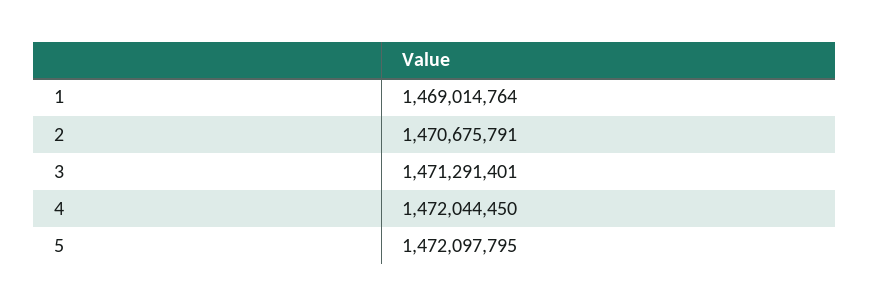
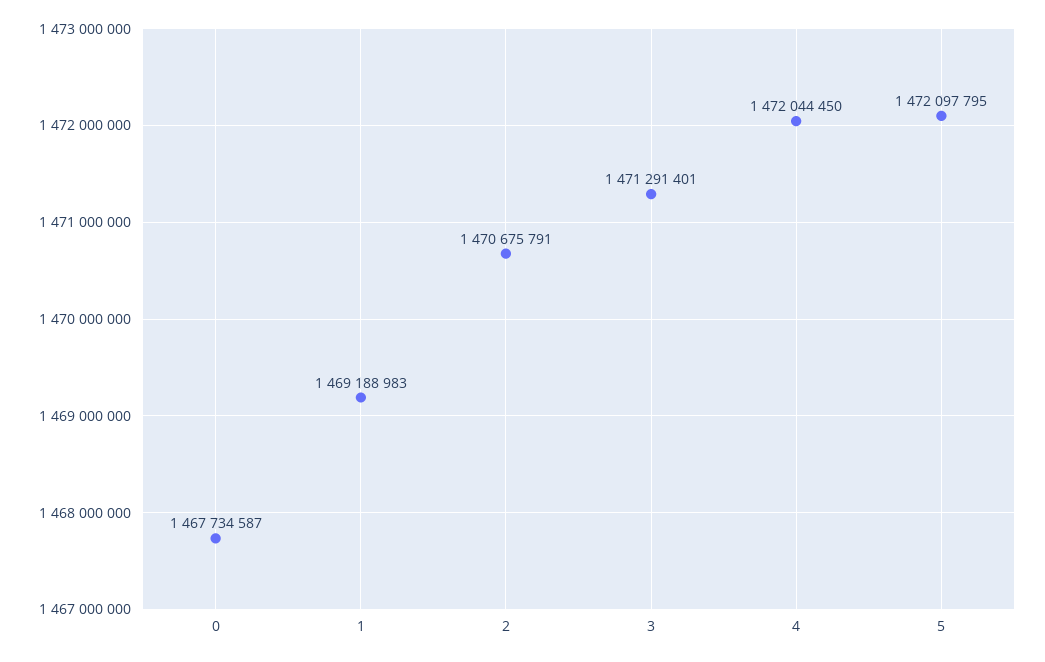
  {
-   "1": 1469014764,
+   "1": 1469188983,
    "2": 1470675791,
    "3": 1471291401,
    "4": 1472044450,
-   "5": 1472097795
+   "5": 1472097795,
+   "0": 1467734587
  }

